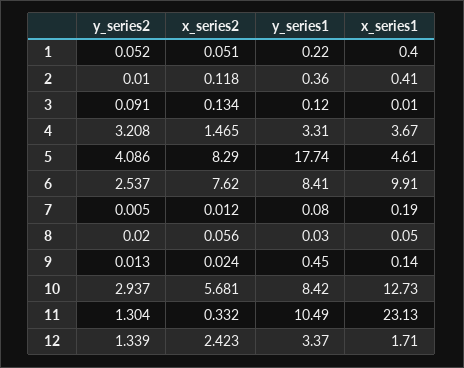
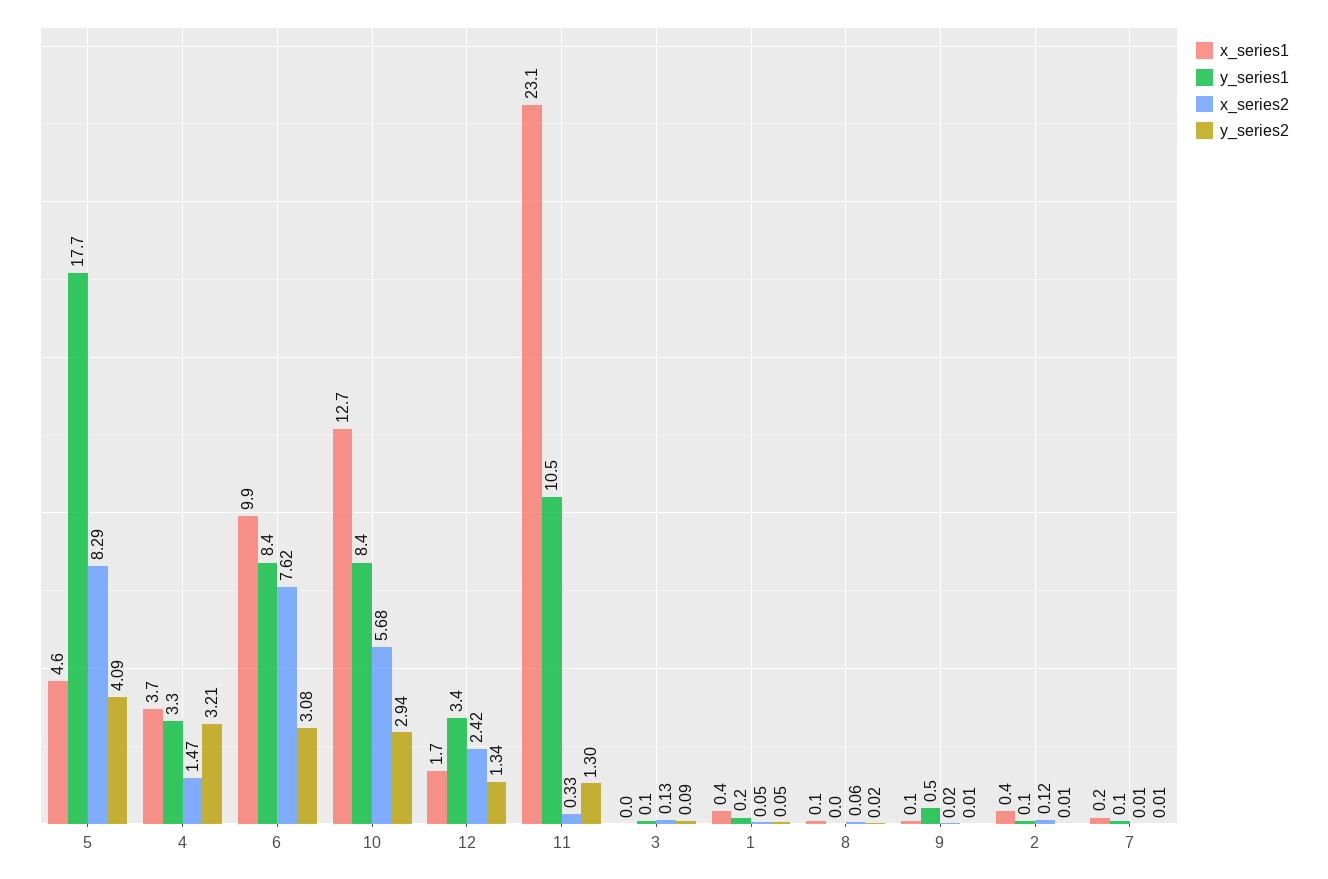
  {
    "y_series2": {
      "1": 0.052,
      "2": 0.01,
      "3": 0.091,
      "4": 3.208,
      "5": 4.086,
-     "6": 2.537,
+     "6": 3.08,
      "7": 0.005,
      "8": 0.02,
      "9": 0.013,
      "10": 2.937,
      "11": 1.304,
      "12": 1.339
    },
    "x_series2": {
      "1": 0.051,
      "2": 0.118,
      "3": 0.134,
      "4": 1.465,
      "5": 8.29,
      "6": 7.62,
      "7": 0.012,
      "8": 0.056,
      "9": 0.024,
      "10": 5.681,
      "11": 0.332,
      "12": 2.423
    },
    "y_series1": {
      "1": 0.22,
-     "2": 0.36,
+     "2": 0.1,
      "3": 0.12,
      "4": 3.31,
      "5": 17.74,
      "6": 8.41,
      "7": 0.08,
      "8": 0.03,
      "9": 0.45,
      "10": 8.42,
      "11": 10.49,
      "12": 3.37
    },
    "x_series1": {
      "1": 0.4,
      "2": 0.41,
      "3": 0.01,
      "4": 3.67,
      "5": 4.61,
      "6": 9.91,
      "7": 0.19,
      "8": 0.05,
      "9": 0.14,
      "10": 12.73,
      "11": 23.13,
      "12": 1.71
    }
  }

